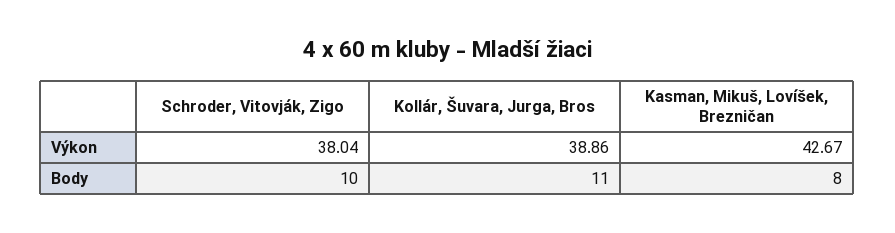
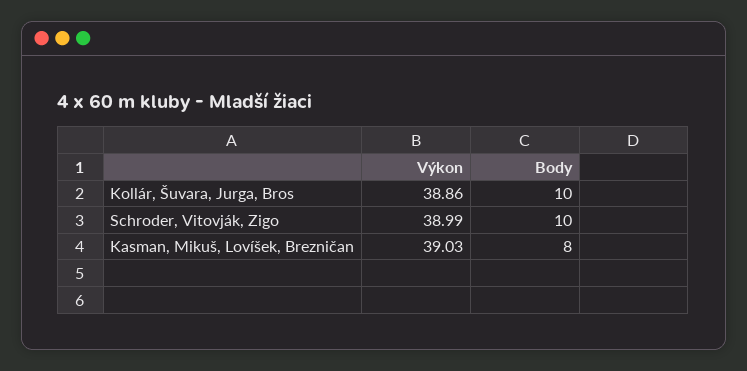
  {
    "Schroder, Vitovják, Zigo": {
-     "Výkon": 38.04,
+     "Výkon": 38.99,
      "Body": 10
    },
    "Kollár, Šuvara, Jurga, Bros": {
      "Výkon": 38.86,
-     "Body": 11
+     "Body": 10
    },
    "Kasman, Mikuš, Lovíšek, Brezničan": {
-     "Výkon": 42.67,
+     "Výkon": 39.03,
      "Body": 8
    }
  }

